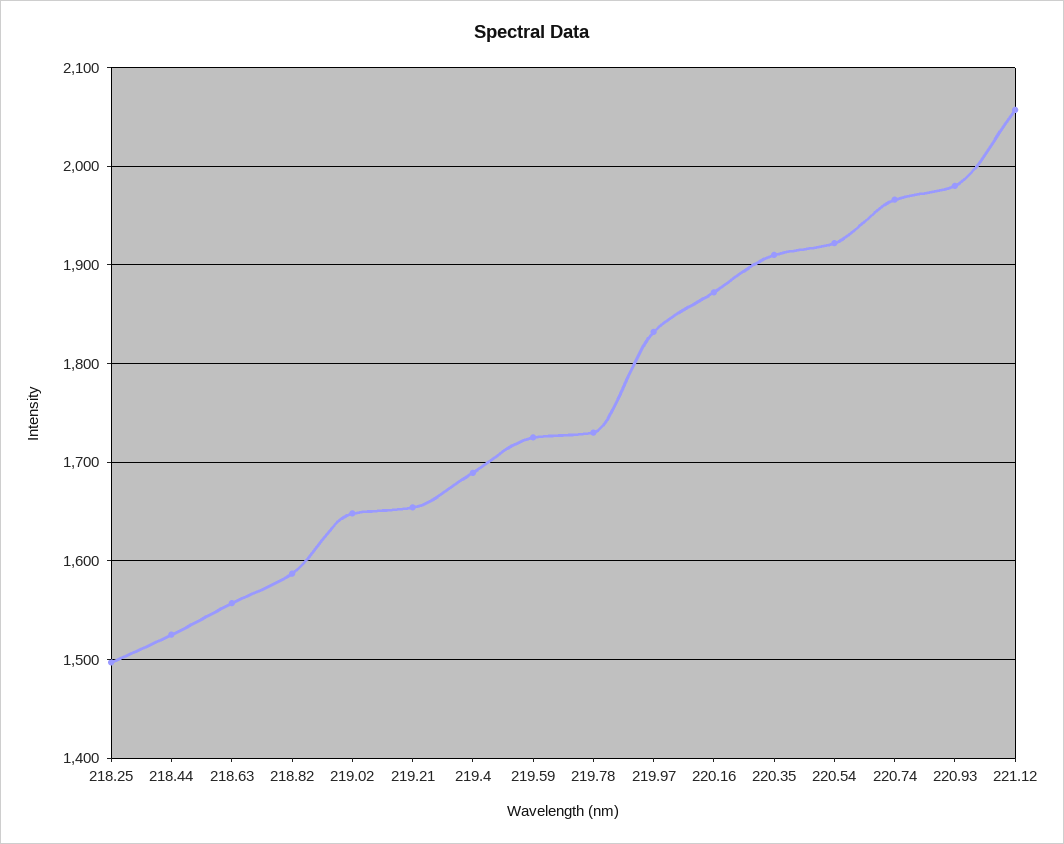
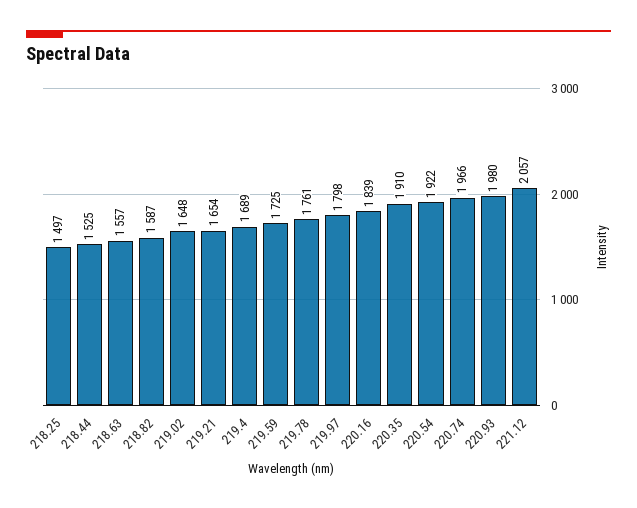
  {
    "218.25": 1497,
    "218.44": 1525,
    "218.63": 1557,
    "218.82": 1587,
    "219.02": 1648,
    "219.21": 1654,
    "219.4": 1689,
    "219.59": 1725,
-   "219.78": 1730,
+   "219.78": 1761,
-   "219.97": 1830,
+   "219.97": 1798,
-   "220.16": 1870,
+   "220.16": 1839,
    "220.35": 1910,
    "220.54": 1922,
    "220.74": 1966,
    "220.93": 1980,
    "221.12": 2057
  }

